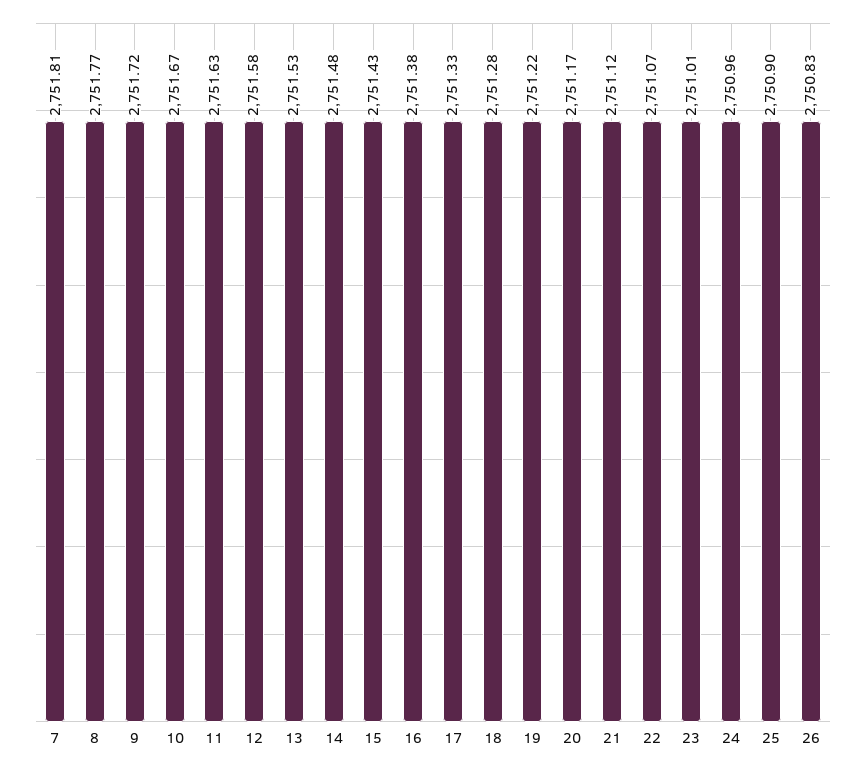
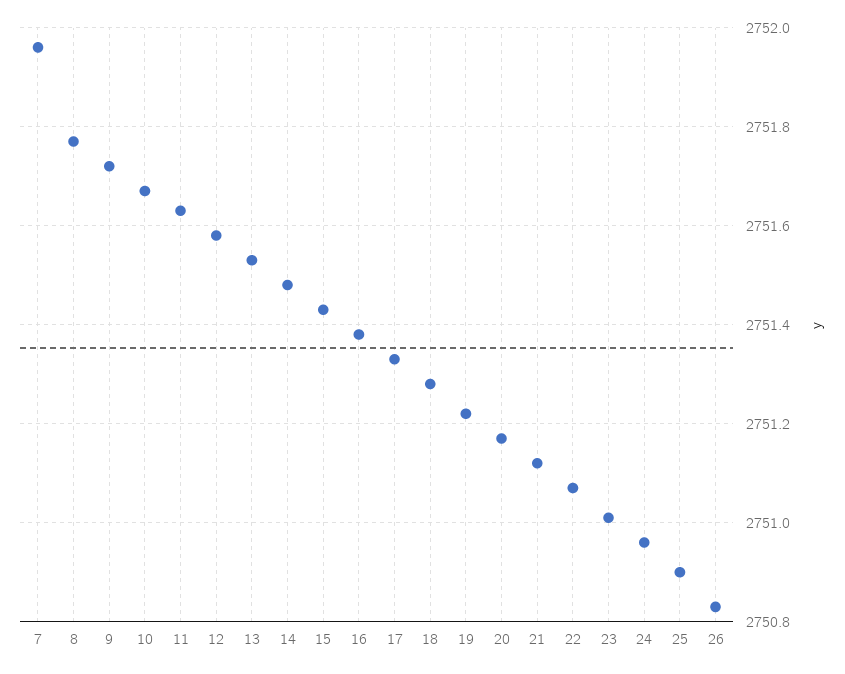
  {
-   "7": 2751.81,
+   "7": 2751.95,
    "8": 2751.77,
    "9": 2751.72,
    "10": 2751.67,
    "11": 2751.63,
    "12": 2751.58,
    "13": 2751.53,
    "14": 2751.48,
    "15": 2751.43,
    "16": 2751.38,
    "17": 2751.33,
    "18": 2751.28,
    "19": 2751.22,
    "20": 2751.17,
    "21": 2751.12,
    "22": 2751.07,
    "23": 2751.01,
    "24": 2750.96,
    "25": 2750.9,
    "26": 2750.83
  }

